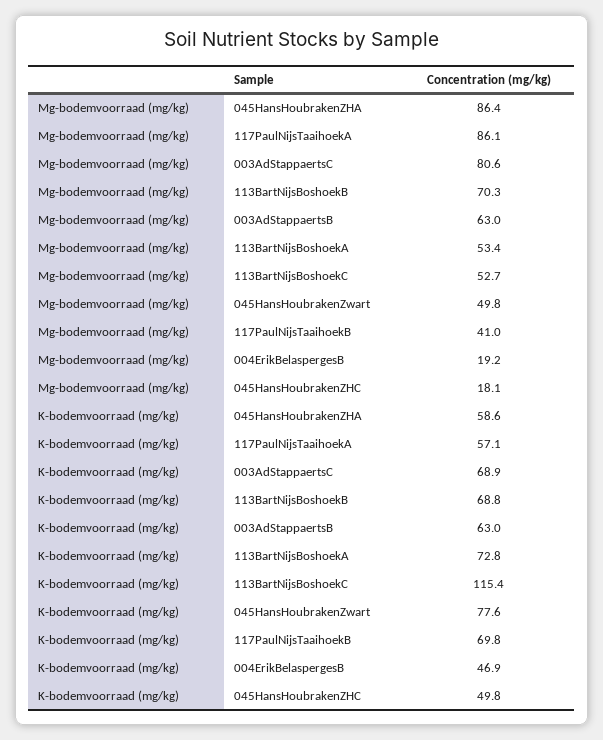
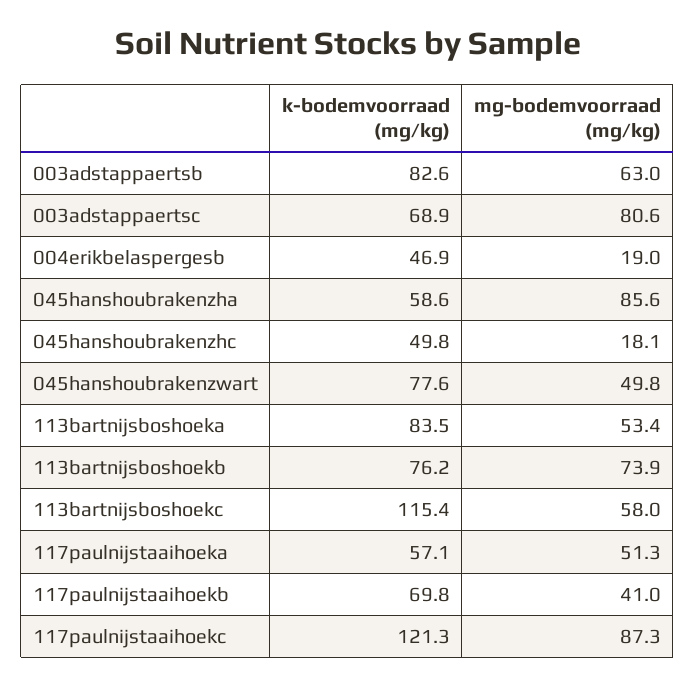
  {
    "Mg-bodemvoorraad (mg/kg)": {
-     "045HansHoubrakenZHA": 86.4,
+     "045HansHoubrakenZHA": 85.6,
-     "117PaulNijsTaaihoekA": 86.1,
+     "117PaulNijsTaaihoekA": 51.3,
      "003AdStappaertsC": 80.6,
-     "113BartNijsBoshoekB": 70.3,
+     "113BartNijsBoshoekB": 73.9,
      "003AdStappaertsB": 63,
      "113BartNijsBoshoekA": 53.4,
-     "113BartNijsBoshoekC": 52.7,
+     "113BartNijsBoshoekC": 58,
      "045HansHoubrakenZwart": 49.8,
      "117PaulNijsTaaihoekB": 41,
-     "004ErikBelaspergesB": 19.2,
+     "004ErikBelaspergesB": 19,
-     "045HansHoubrakenZHC": 18.1
+     "045HansHoubrakenZHC": 18.1,
+     "117paulnijstaaihoekc": 87.3
    },
    "K-bodemvoorraad (mg/kg)": {
      "045HansHoubrakenZHA": 58.6,
      "117PaulNijsTaaihoekA": 57.1,
      "003AdStappaertsC": 68.9,
-     "113BartNijsBoshoekB": 68.8,
+     "113BartNijsBoshoekB": 76.2,
-     "003AdStappaertsB": 63,
+     "003AdStappaertsB": 82.6,
-     "113BartNijsBoshoekA": 72.8,
+     "113BartNijsBoshoekA": 83.5,
      "113BartNijsBoshoekC": 115.4,
      "045HansHoubrakenZwart": 77.6,
      "117PaulNijsTaaihoekB": 69.8,
      "004ErikBelaspergesB": 46.9,
-     "045HansHoubrakenZHC": 49.8
+     "045HansHoubrakenZHC": 49.8,
+     "117paulnijstaaihoekc": 121.3
    }
  }

